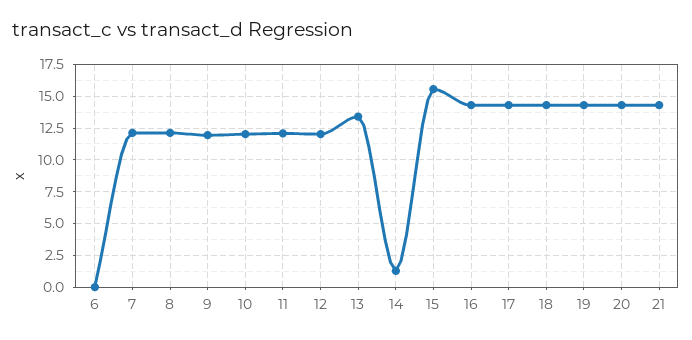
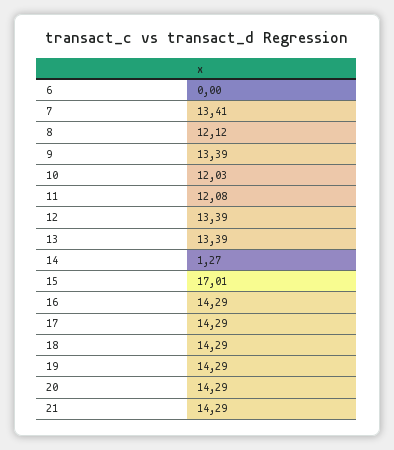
  {
    "6": 0,
-   "7": 12,
+   "7": 13.41,
    "8": 12.12,
-   "9": 12,
+   "9": 13.39,
    "10": 12.03,
    "11": 12.08,
-   "12": 12,
+   "12": 13.39,
    "13": 13.39,
    "14": 1.27,
-   "15": 15.5,
+   "15": 17.01,
    "16": 14.29,
    "17": 14.29,
    "18": 14.29,
    "19": 14.29,
    "20": 14.29,
    "21": 14.29
  }

